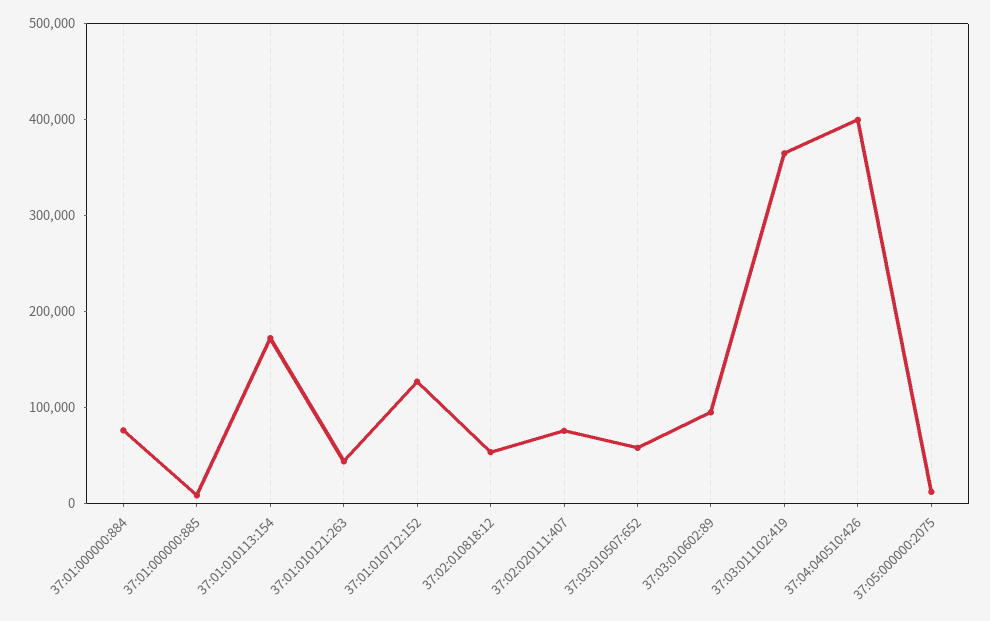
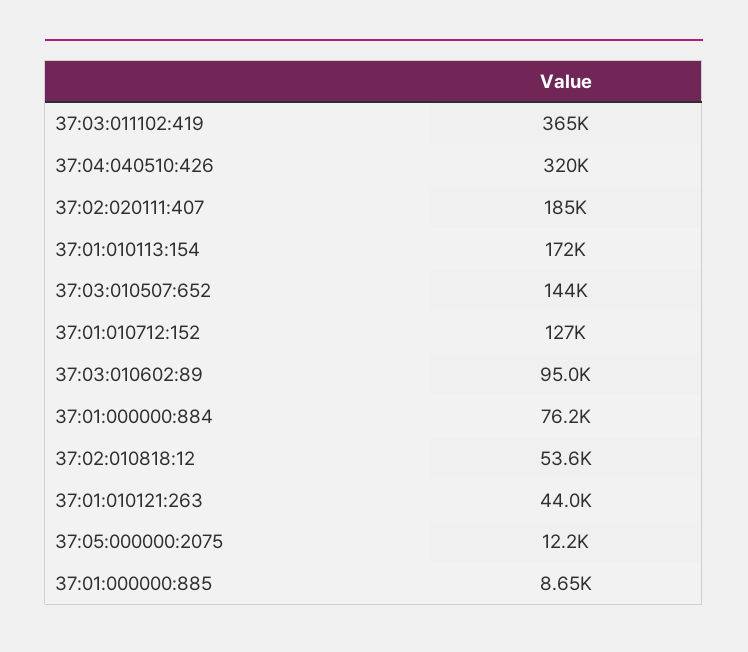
  {
    "37:01:000000:884": 76200,
    "37:01:000000:885": 8650,
    "37:01:010113:154": 172000,
    "37:01:010121:263": 44000,
    "37:01:010712:152": 127000,
    "37:02:010818:12": 53600,
-   "37:02:020111:407": 80000,
+   "37:02:020111:407": 185000,
-   "37:03:010507:652": 60000,
+   "37:03:010507:652": 144000,
    "37:03:010602:89": 95000,
    "37:03:011102:419": 365000,
-   "37:04:040510:426": 400000,
+   "37:04:040510:426": 320000,
    "37:05:000000:2075": 12200
  }

